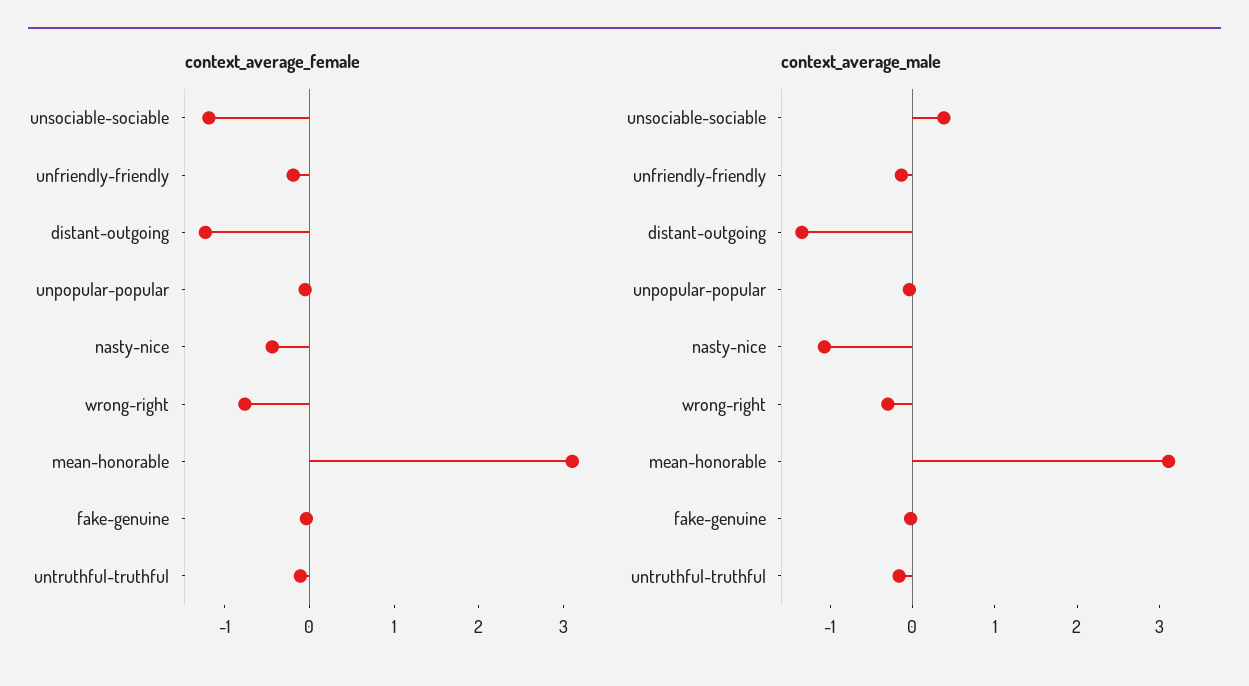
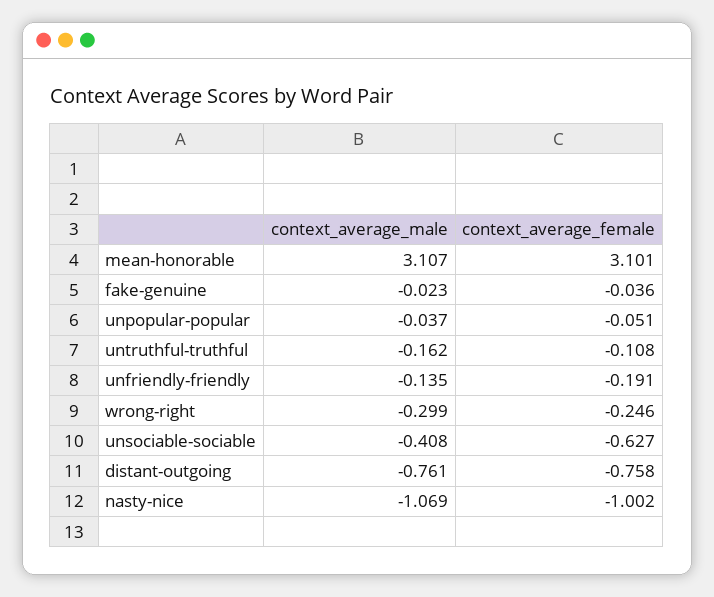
  {
    "context_average_female": {
-     "unsociable-sociable": -1.2,
+     "unsociable-sociable": -0.627,
      "unfriendly-friendly": -0.191,
-     "distant-outgoing": -1.2,
+     "distant-outgoing": -0.758,
      "unpopular-popular": -0.051,
-     "nasty-nice": -0.4,
+     "nasty-nice": -1.002,
-     "wrong-right": -0.8,
+     "wrong-right": -0.246,
      "mean-honorable": 3.101,
      "fake-genuine": -0.036,
      "untruthful-truthful": -0.108
    },
    "context_average_male": {
-     "unsociable-sociable": 0.4,
+     "unsociable-sociable": -0.408,
      "unfriendly-friendly": -0.135,
-     "distant-outgoing": -1.4,
+     "distant-outgoing": -0.761,
      "unpopular-popular": -0.037,
      "nasty-nice": -1.069,
      "wrong-right": -0.299,
      "mean-honorable": 3.107,
      "fake-genuine": -0.023,
      "untruthful-truthful": -0.162
    }
  }

